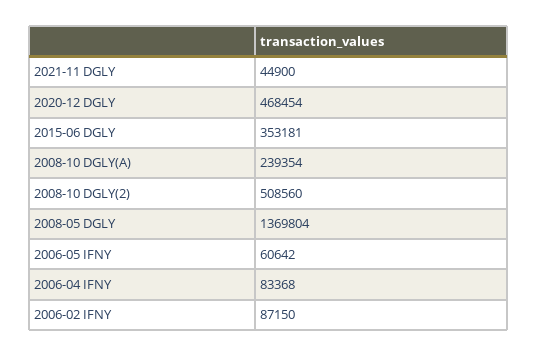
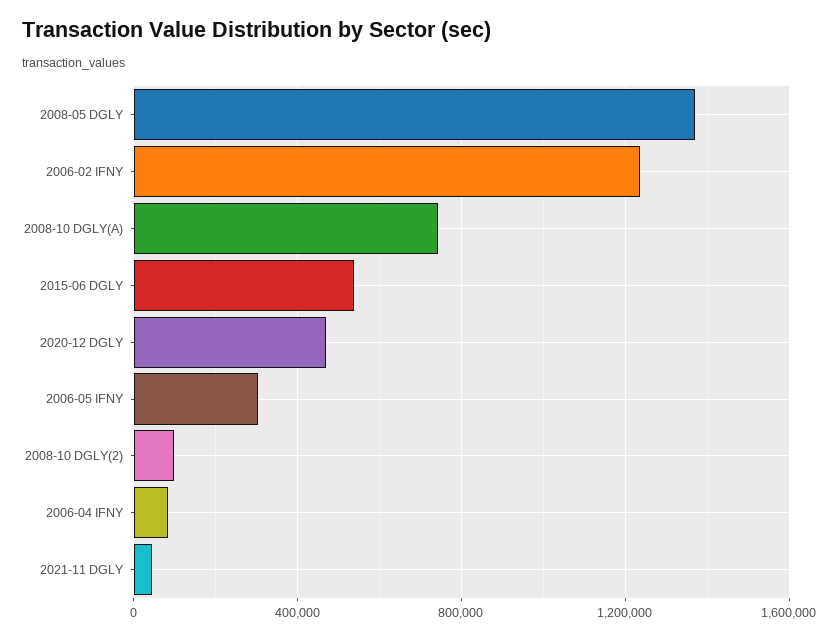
  {
    "2021-11 DGLY": 44900,
    "2020-12 DGLY": 468454,
-   "2015-06 DGLY": 353181,
+   "2015-06 DGLY": 550000,
-   "2008-10 DGLY(A)": 239354,
+   "2008-10 DGLY(A)": 750000,
-   "2008-10 DGLY(2)": 508560,
+   "2008-10 DGLY(2)": 100000,
    "2008-05 DGLY": 1369804,
-   "2006-05 IFNY": 60642,
+   "2006-05 IFNY": 300000,
    "2006-04 IFNY": 83368,
-   "2006-02 IFNY": 87150
+   "2006-02 IFNY": 1250000
  }

